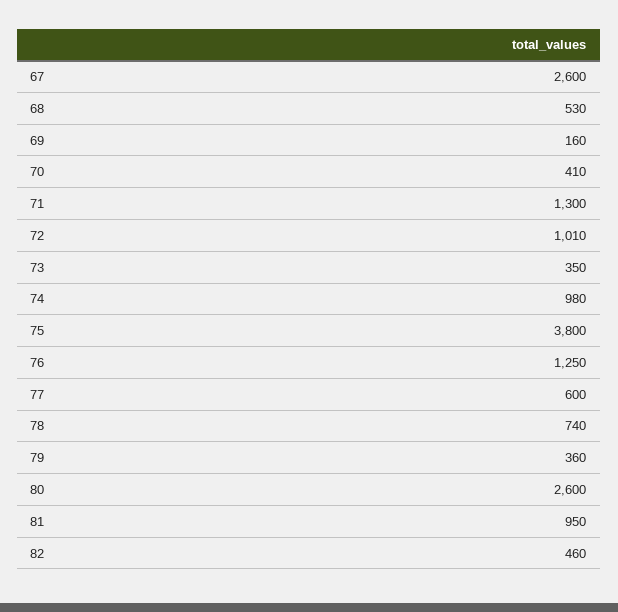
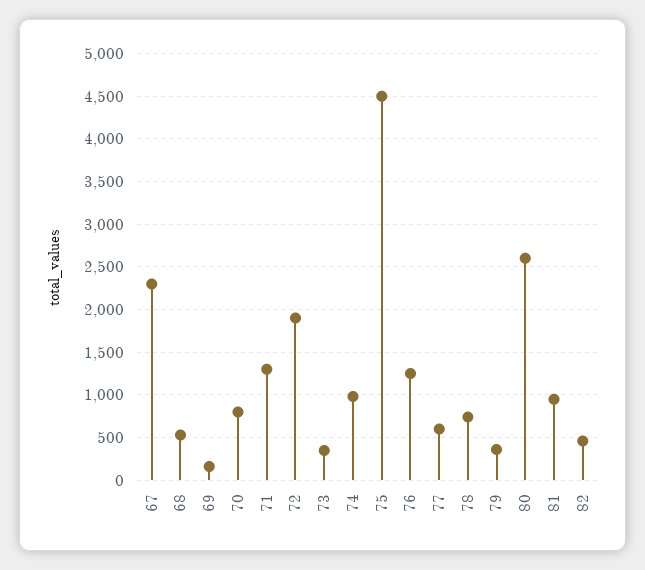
  {
-   "67": 2600,
+   "67": 2300,
    "68": 530,
    "69": 160,
-   "70": 410,
+   "70": 800,
    "71": 1300,
-   "72": 1010,
+   "72": 1900,
    "73": 350,
    "74": 980,
-   "75": 3800,
+   "75": 4500,
    "76": 1250,
    "77": 600,
    "78": 740,
    "79": 360,
    "80": 2600,
    "81": 950,
    "82": 460
  }

